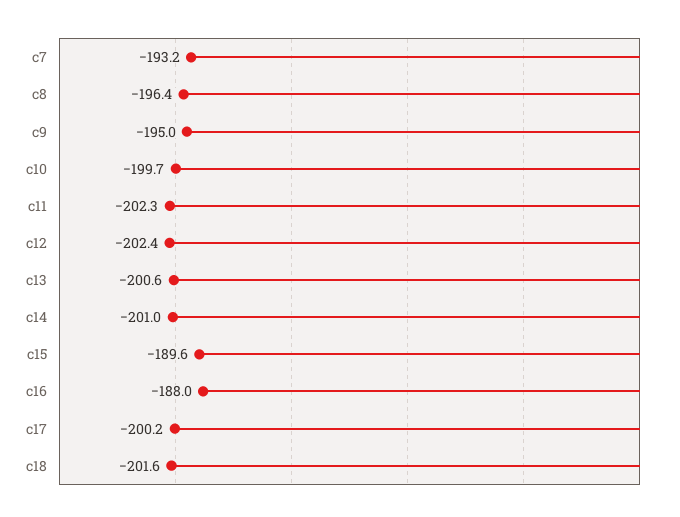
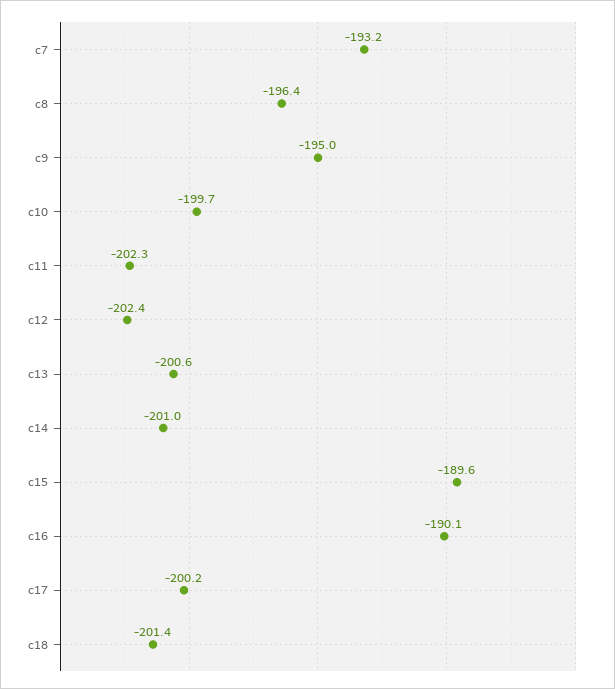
  {
    "c7": -193.2,
    "c8": -196.4,
    "c9": -195,
    "c10": -199.7,
    "c11": -202.3,
    "c12": -202.4,
    "c13": -200.6,
    "c14": -201,
    "c15": -189.6,
-   "c16": -188,
+   "c16": -190.1,
    "c17": -200.2,
-   "c18": -201.6
+   "c18": -201.4
  }

